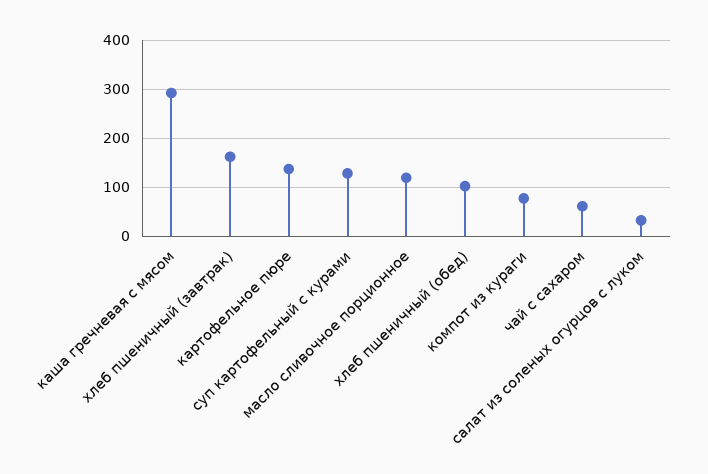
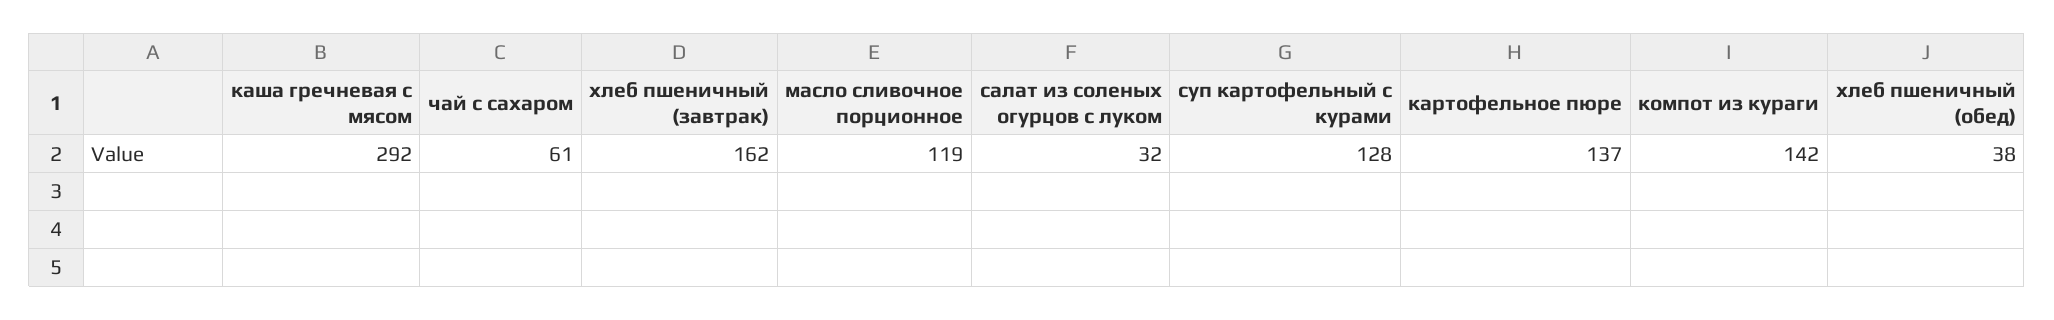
  {
    "каша гречневая с мясом": 292,
    "хлеб пшеничный (завтрак)": 162,
    "картофельное пюре": 137,
    "суп картофельный с курами": 128,
    "масло сливочное порционное": 119,
-   "хлеб пшеничный (обед)": 100,
+   "хлеб пшеничный (обед)": 38,
-   "компот из кураги": 80,
+   "компот из кураги": 142,
    "чай с сахаром": 61,
    "салат из соленых огурцов с луком": 32
  }

